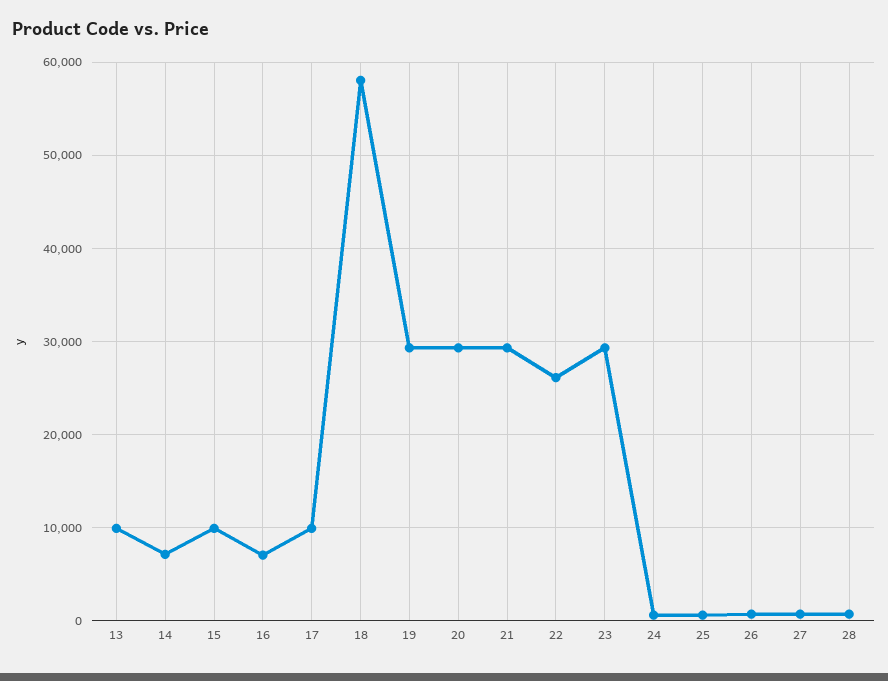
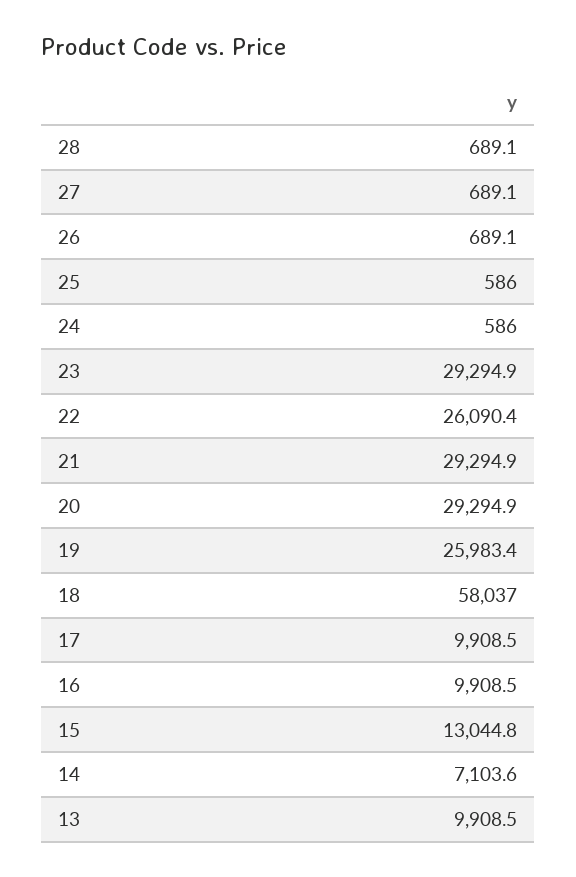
  {
    "13": 9908.5,
    "14": 7103.6,
-   "15": 10000,
+   "15": 13044.8,
-   "16": 7000,
+   "16": 9908.5,
    "17": 9908.5,
    "18": 58037,
-   "19": 29000,
+   "19": 25983.4,
    "20": 29294.9,
    "21": 29294.9,
    "22": 26090.4,
    "23": 29294.9,
    "24": 586,
    "25": 586,
    "26": 689.1,
    "27": 689.1,
    "28": 689.1
  }

